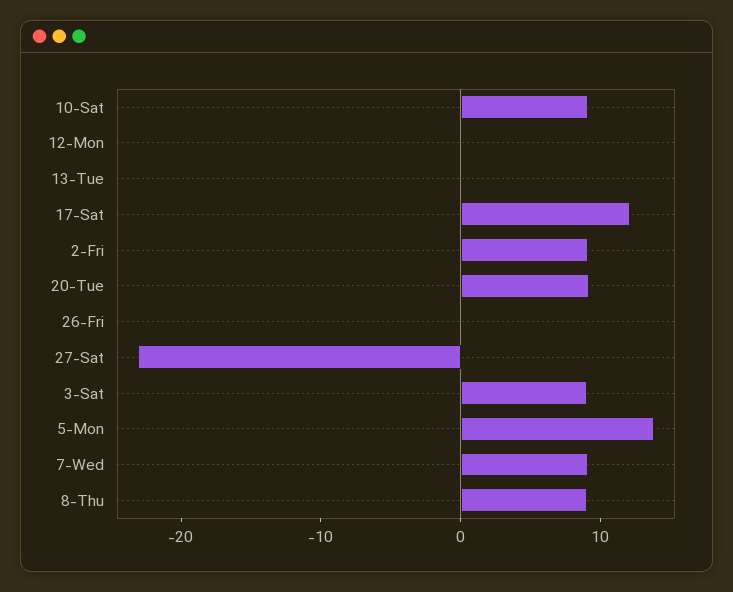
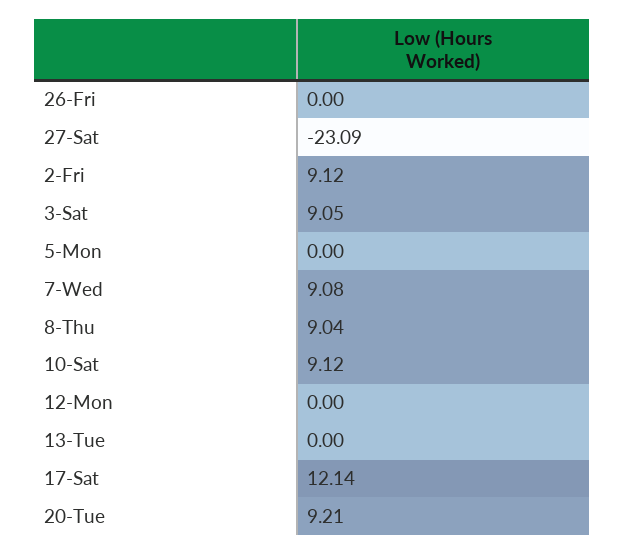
  {
    "10-Sat": 9.12,
    "12-Mon": 0,
    "13-Tue": 0,
    "17-Sat": 12.14,
    "2-Fri": 9.12,
    "20-Tue": 9.21,
    "26-Fri": 0,
    "27-Sat": -23.09,
    "3-Sat": 9.05,
-   "5-Mon": 14,
+   "5-Mon": 0,
    "7-Wed": 9.08,
    "8-Thu": 9.04
  }

